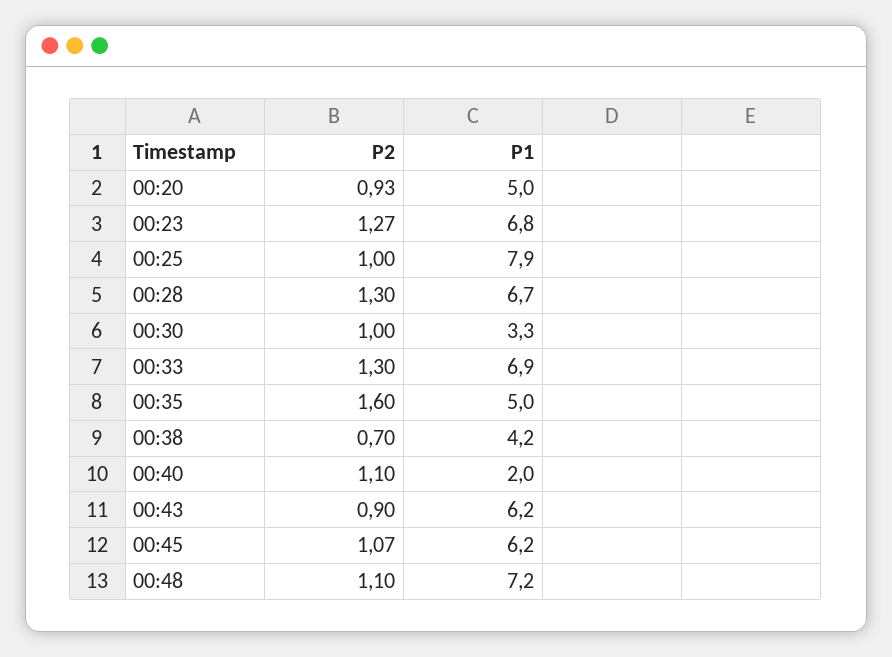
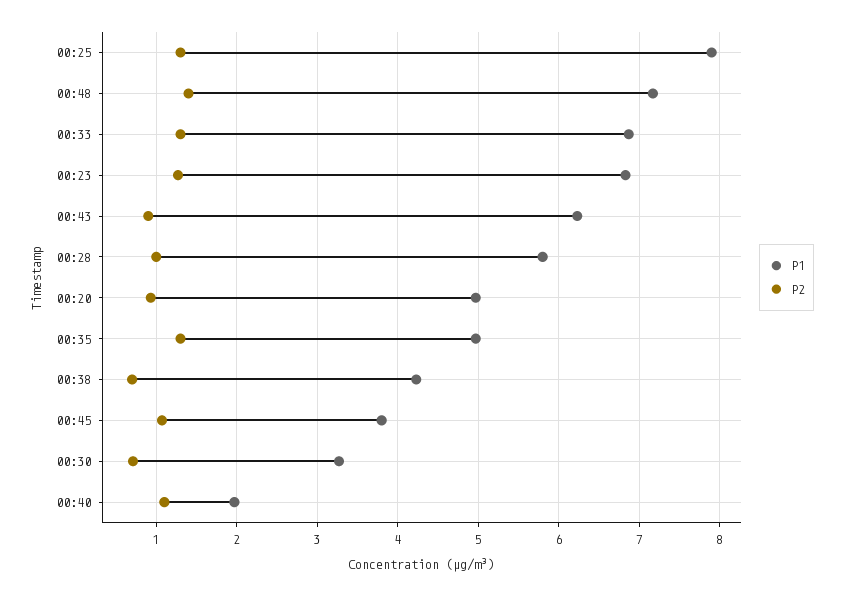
  {
    "P2": {
      "00:20": 0.93,
      "00:23": 1.27,
-     "00:25": 1,
+     "00:25": 1.3,
-     "00:28": 1.3,
+     "00:28": 1,
-     "00:30": 1,
+     "00:30": 0.7,
      "00:33": 1.3,
-     "00:35": 1.6,
+     "00:35": 1.3,
      "00:38": 0.7,
      "00:40": 1.1,
      "00:43": 0.9,
      "00:45": 1.07,
-     "00:48": 1.1
+     "00:48": 1.4
    },
    "P1": {
      "00:20": 5,
      "00:23": 6.8,
      "00:25": 7.9,
-     "00:28": 6.7,
+     "00:28": 5.8,
      "00:30": 3.3,
      "00:33": 6.9,
      "00:35": 5,
      "00:38": 4.2,
      "00:40": 2,
      "00:43": 6.2,
-     "00:45": 6.2,
+     "00:45": 3.8,
      "00:48": 7.2
    }
  }

